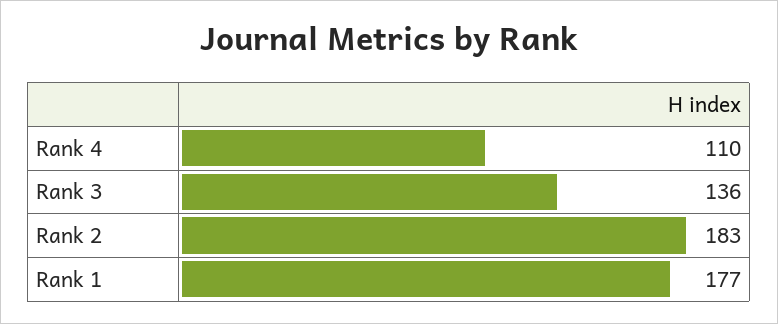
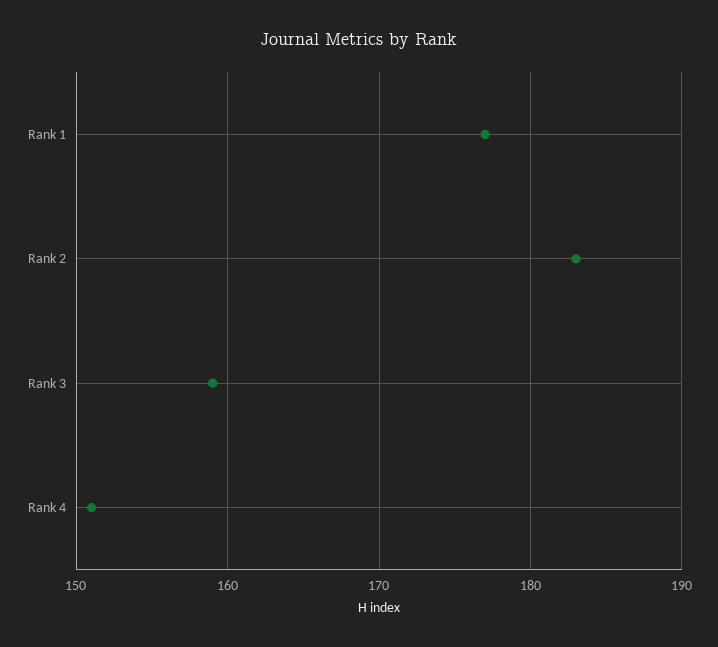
  {
-   "Rank 4": 110,
+   "Rank 4": 151,
-   "Rank 3": 136,
+   "Rank 3": 159,
    "Rank 2": 183,
    "Rank 1": 177
  }

